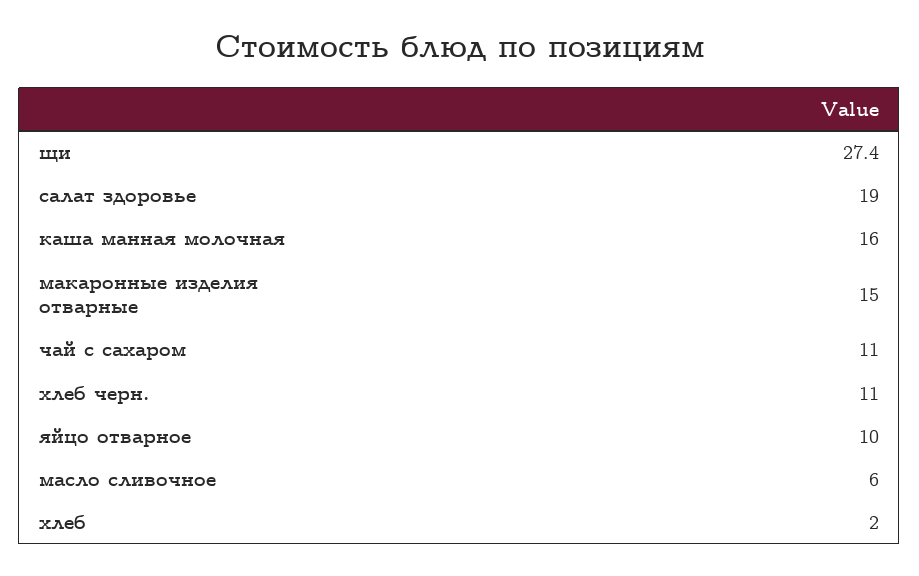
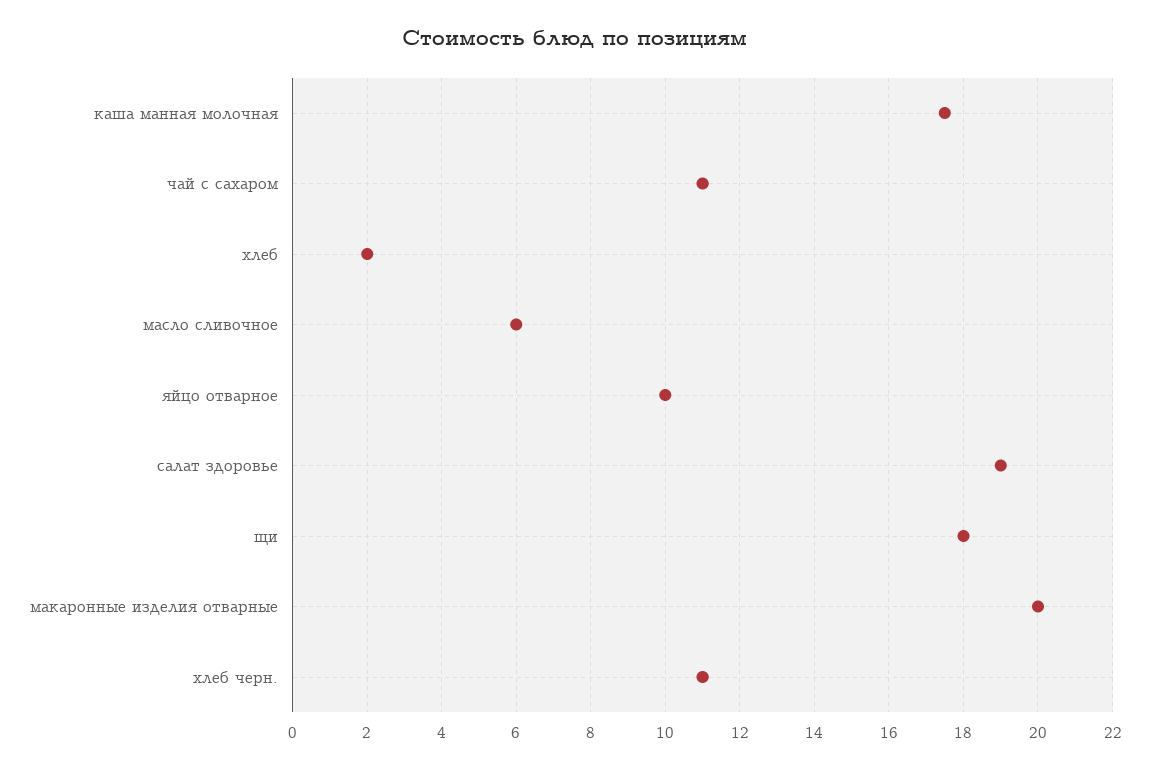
  {
-   "щи": 27.4,
+   "щи": 18,
    "салат здоровье": 19,
-   "каша манная молочная": 16,
+   "каша манная молочная": 17.5,
-   "макаронные изделия отварные": 15,
+   "макаронные изделия отварные": 20,
    "чай с сахаром": 11,
    "хлеб черн.": 11,
    "яйцо отварное": 10,
    "масло сливочное": 6,
    "хлеб": 2
  }

